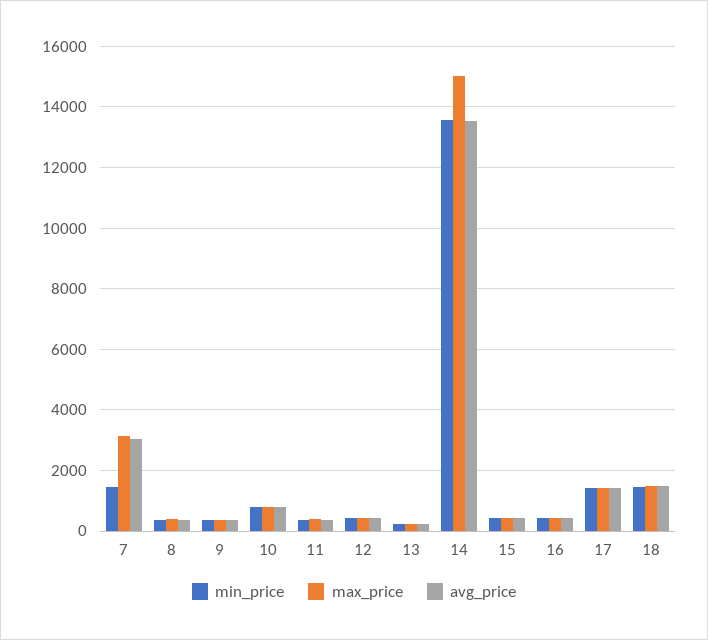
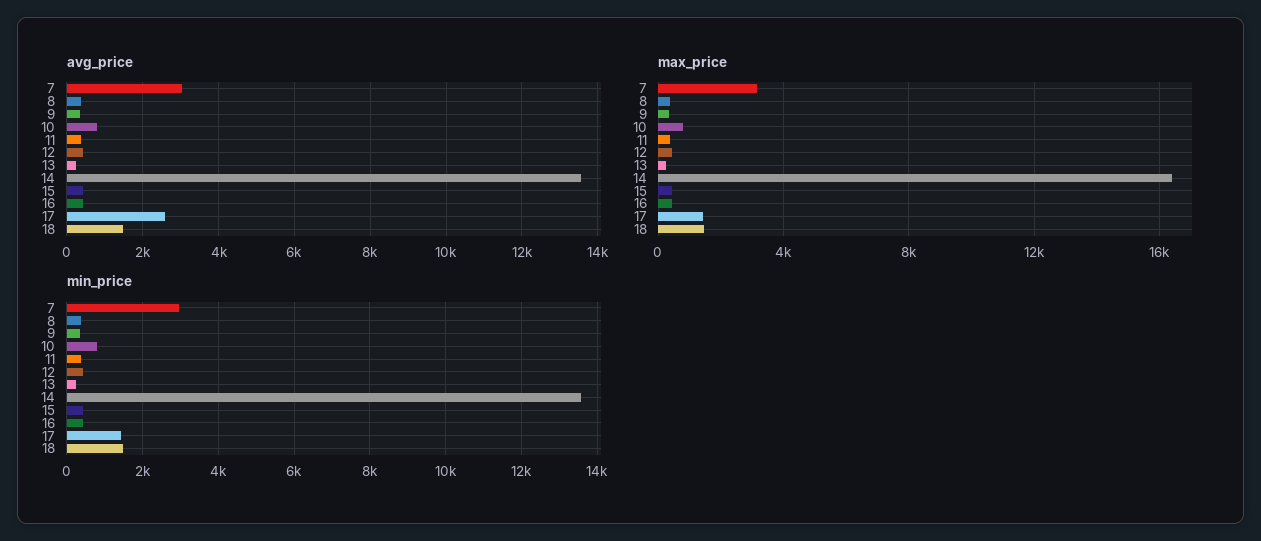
  {
    "min_price": {
-     "7": 1400,
+     "7": 3000,
      "8": 400,
      "9": 400,
      "10": 800,
      "11": 400,
      "12": 400,
      "13": 200,
      "14": 13600,
      "15": 400,
      "16": 400,
      "17": 1400,
      "18": 1400
    },
    "max_price": {
      "7": 3200,
      "8": 400,
      "9": 400,
      "10": 800,
      "11": 400,
      "12": 400,
      "13": 200,
-     "14": 15000,
+     "14": 16500,
      "15": 400,
      "16": 400,
      "17": 1400,
      "18": 1400
    },
    "avg_price": {
      "7": 3000,
      "8": 400,
      "9": 400,
      "10": 800,
      "11": 400,
      "12": 400,
      "13": 200,
      "14": 13600,
      "15": 400,
      "16": 400,
-     "17": 1400,
+     "17": 2600,
      "18": 1400
    }
  }

